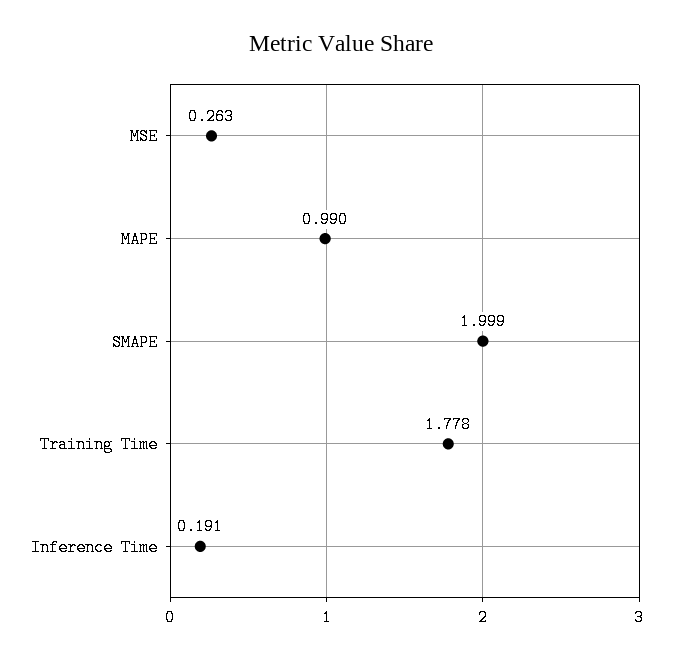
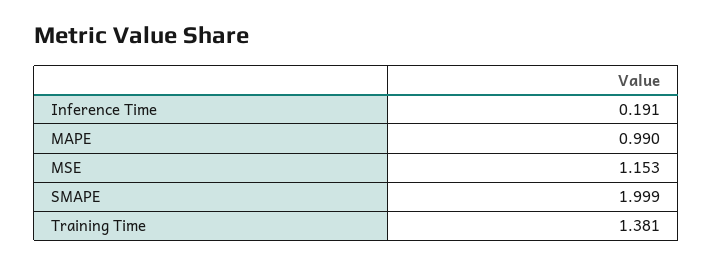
  {
-   "MSE": 0.263,
+   "MSE": 1.153,
    "MAPE": 0.99,
    "SMAPE": 1.999,
-   "Training Time": 1.778,
+   "Training Time": 1.381,
    "Inference Time": 0.191
  }

